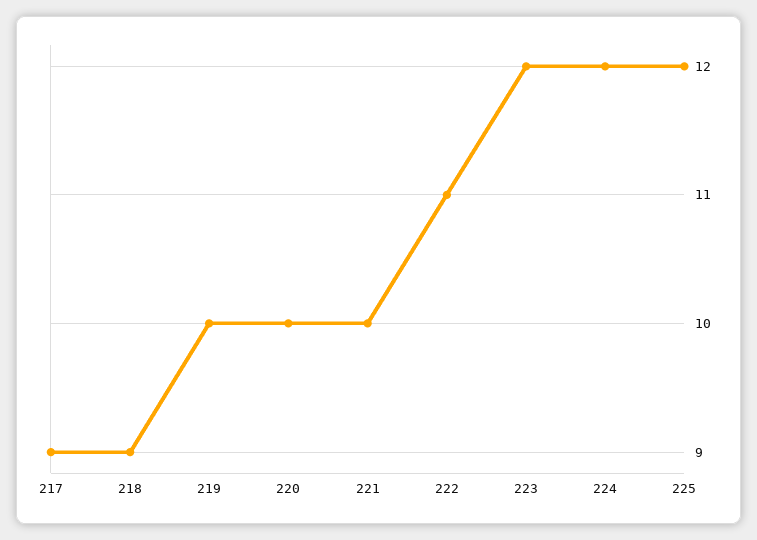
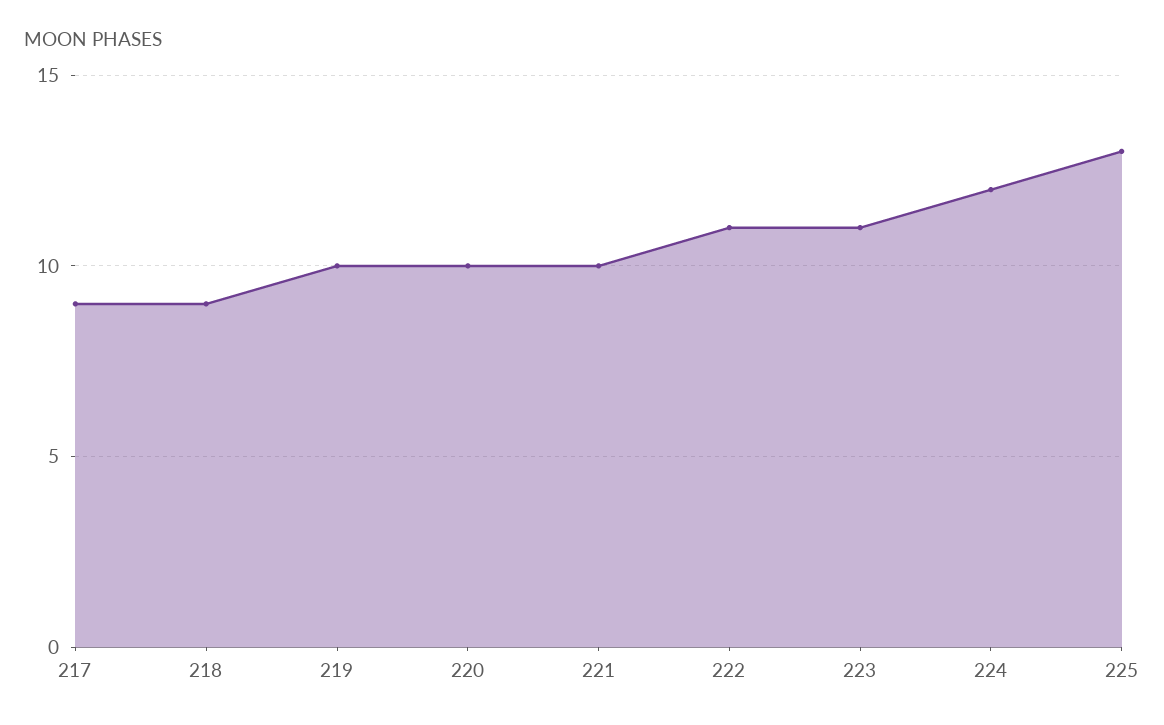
  {
    "217": 9,
    "218": 9,
    "219": 10,
    "220": 10,
    "221": 10,
    "222": 11,
-   "223": 12,
+   "223": 11,
    "224": 12,
-   "225": 12
+   "225": 13
  }

